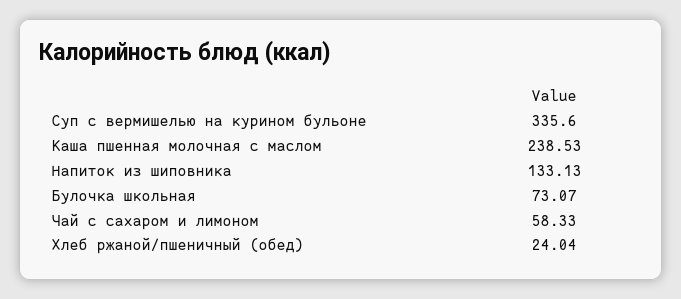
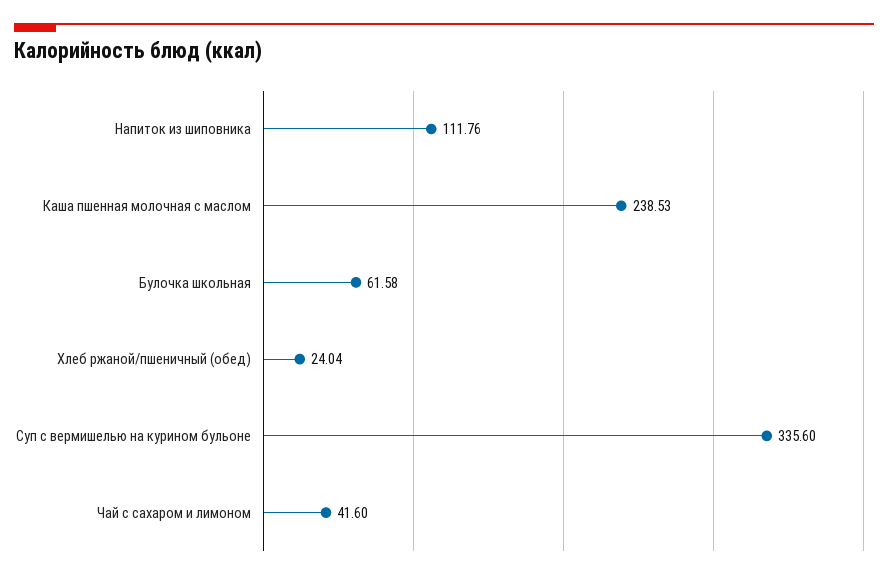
  {
    "Суп с вермишелью на курином бульоне": 335.6,
    "Каша пшенная молочная с маслом": 238.53,
-   "Напиток из шиповника": 133.13,
+   "Напиток из шиповника": 111.76,
-   "Булочка школьная": 73.07,
+   "Булочка школьная": 61.58,
-   "Чай с сахаром и лимоном": 58.33,
+   "Чай с сахаром и лимоном": 41.6,
    "Хлеб ржаной/пшеничный (обед)": 24.04
  }

